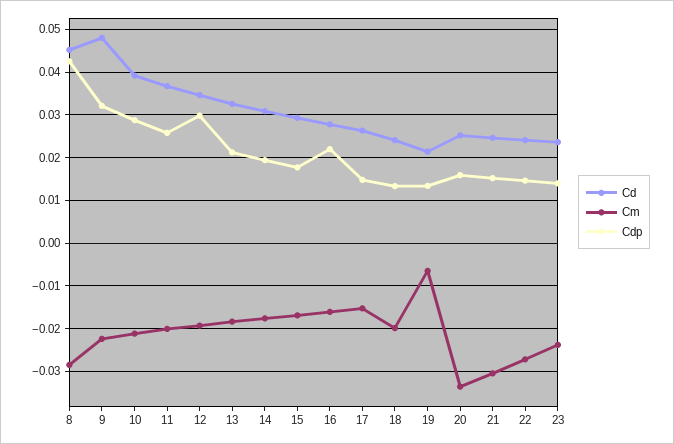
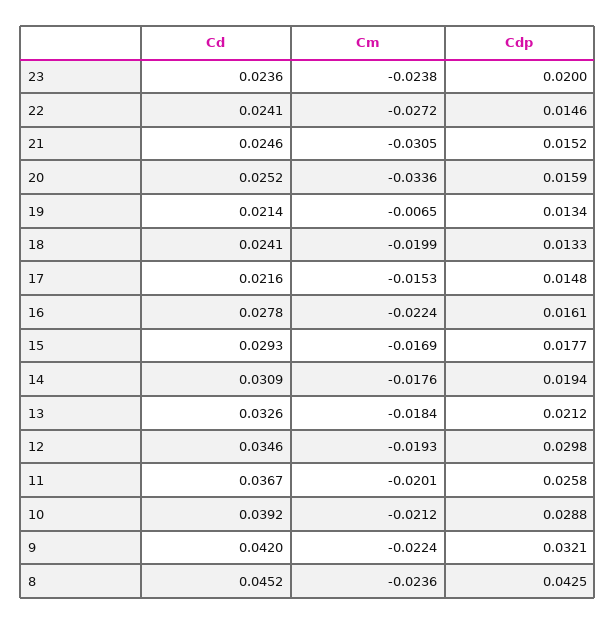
  {
    "Cd": {
      "8": 0.0452,
-     "9": 0.048,
+     "9": 0.042,
      "10": 0.0392,
      "11": 0.0367,
      "12": 0.0346,
      "13": 0.0326,
      "14": 0.0309,
      "15": 0.0293,
      "16": 0.0278,
-     "17": 0.026,
+     "17": 0.0216,
      "18": 0.0241,
      "19": 0.0214,
      "20": 0.0252,
      "21": 0.0246,
      "22": 0.0241,
      "23": 0.0236
    },
    "Cm": {
-     "8": -0.028,
+     "8": -0.0236,
      "9": -0.0224,
      "10": -0.0212,
      "11": -0.0201,
      "12": -0.0193,
      "13": -0.0184,
      "14": -0.0176,
      "15": -0.0169,
-     "16": -0.016,
+     "16": -0.0224,
      "17": -0.0153,
      "18": -0.0199,
      "19": -0.0065,
      "20": -0.0336,
      "21": -0.0305,
      "22": -0.0272,
      "23": -0.0238
    },
    "Cdp": {
      "8": 0.0425,
      "9": 0.0321,
      "10": 0.0288,
      "11": 0.0258,
      "12": 0.0298,
      "13": 0.0212,
      "14": 0.0194,
      "15": 0.0177,
-     "16": 0.022,
+     "16": 0.0161,
      "17": 0.0148,
      "18": 0.0133,
      "19": 0.0134,
      "20": 0.0159,
      "21": 0.0152,
      "22": 0.0146,
-     "23": 0.014
+     "23": 0.02
    }
  }

